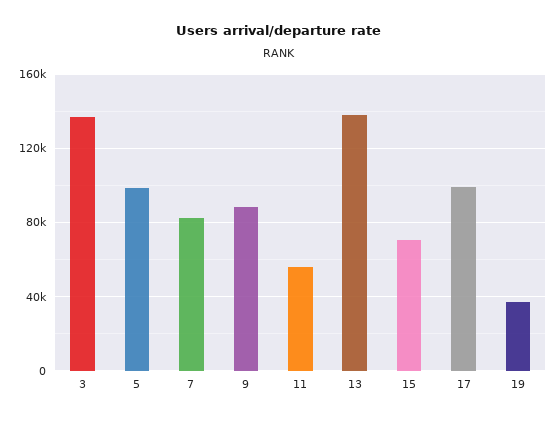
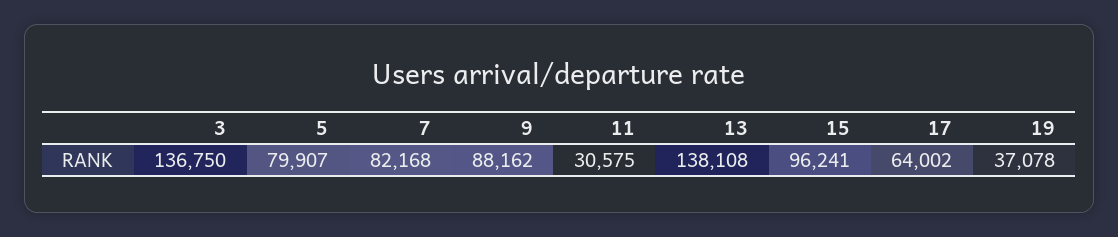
  {
    "3": 136750,
-   "5": 100000,
+   "5": 79907,
    "7": 82168,
    "9": 88162,
-   "11": 55000,
+   "11": 30575,
    "13": 138108,
-   "15": 70000,
+   "15": 96241,
-   "17": 100000,
+   "17": 64002,
    "19": 37078
  }

